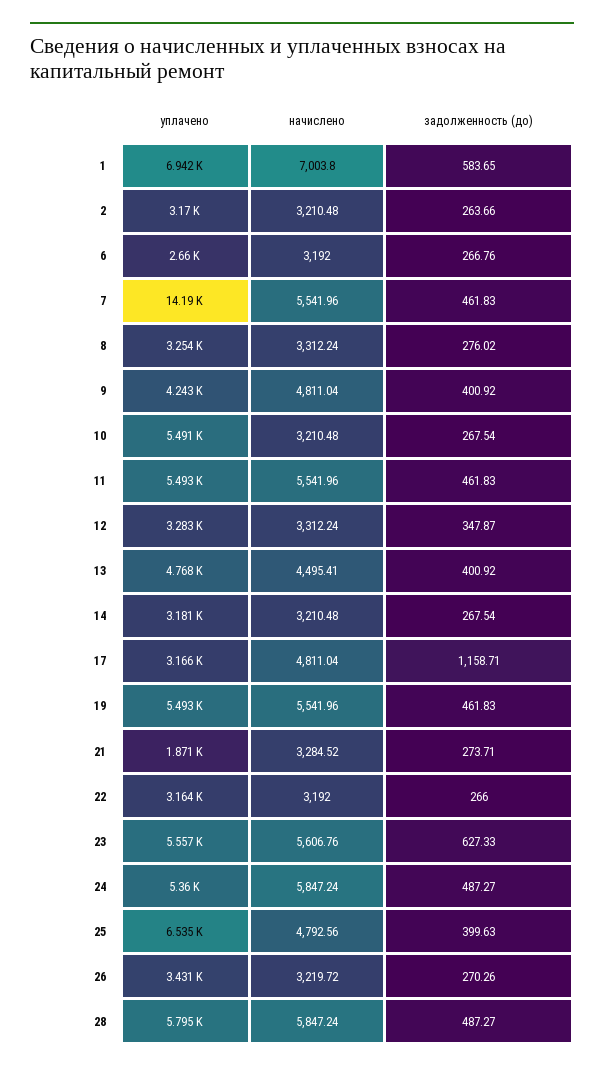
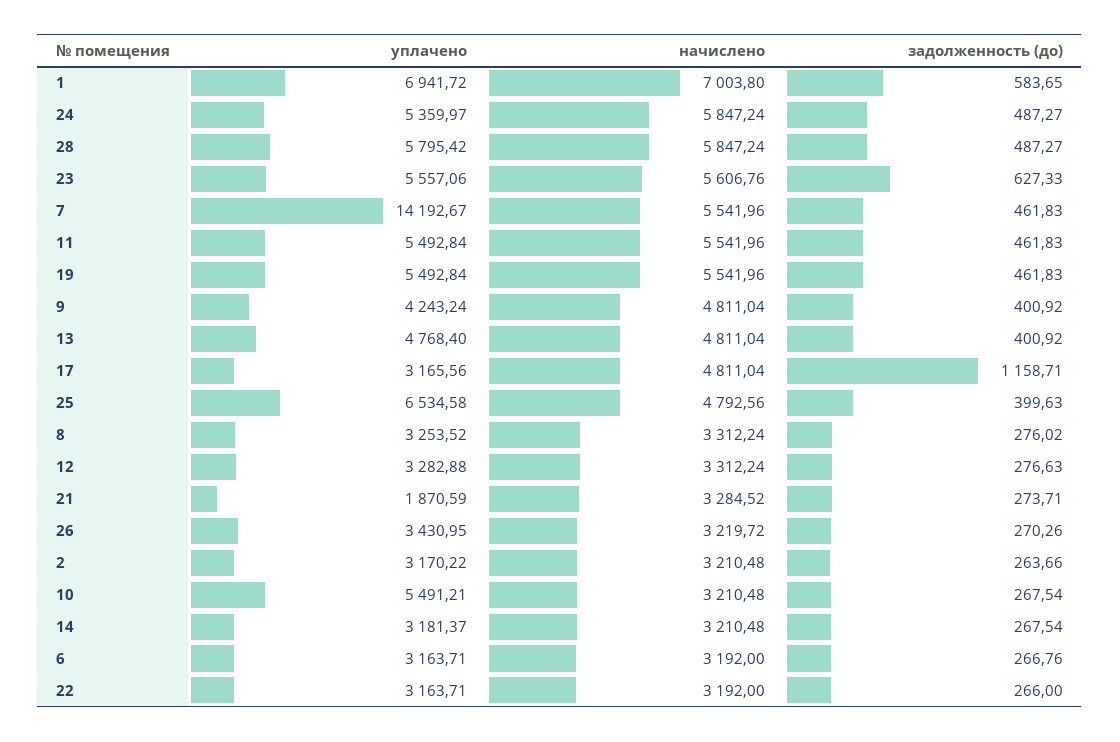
  {
    "уплачено": {
      "1": 6941.72,
      "2": 3170.22,
-     "6": 2660,
+     "6": 3163.71,
      "7": 14192.67,
      "8": 3253.52,
      "9": 4243.24,
      "10": 5491.21,
      "11": 5492.84,
      "12": 3282.88,
      "13": 4768.4,
      "14": 3181.37,
      "17": 3165.56,
      "19": 5492.84,
      "21": 1870.59,
      "22": 3163.71,
      "23": 5557.06,
      "24": 5359.97,
      "25": 6534.58,
      "26": 3430.95,
      "28": 5795.42
    },
    "начислено": {
      "1": 7003.8,
      "2": 3210.48,
      "6": 3192,
      "7": 5541.96,
      "8": 3312.24,
      "9": 4811.04,
      "10": 3210.48,
      "11": 5541.96,
      "12": 3312.24,
-     "13": 4495.41,
+     "13": 4811.04,
      "14": 3210.48,
      "17": 4811.04,
      "19": 5541.96,
      "21": 3284.52,
      "22": 3192,
      "23": 5606.76,
      "24": 5847.24,
      "25": 4792.56,
      "26": 3219.72,
      "28": 5847.24
    },
    "задолженность (до)": {
      "1": 583.65,
      "2": 263.66,
      "6": 266.76,
      "7": 461.83,
      "8": 276.02,
      "9": 400.92,
      "10": 267.54,
      "11": 461.83,
-     "12": 347.87,
+     "12": 276.63,
      "13": 400.92,
      "14": 267.54,
      "17": 1158.71,
      "19": 461.83,
      "21": 273.71,
      "22": 266,
      "23": 627.33,
      "24": 487.27,
      "25": 399.63,
      "26": 270.26,
      "28": 487.27
    }
  }

